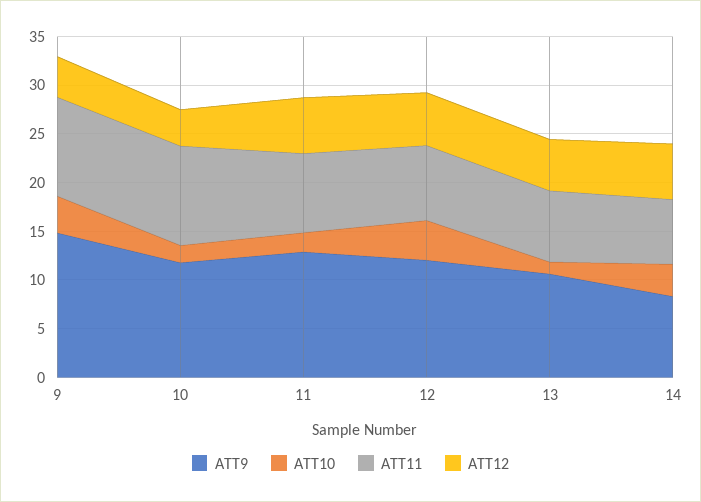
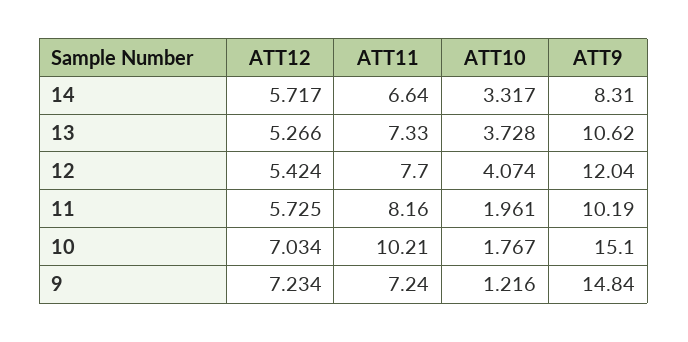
  {
    "ATT9": {
      "9": 14.84,
-     "10": 12,
+     "10": 15.1,
-     "11": 13,
+     "11": 10.19,
      "12": 12.04,
      "13": 10.62,
      "14": 8.31
    },
    "ATT10": {
-     "9": 4,
+     "9": 1.216,
      "10": 1.767,
      "11": 1.961,
      "12": 4.074,
-     "13": 1,
+     "13": 3.728,
      "14": 3.317
    },
    "ATT11": {
-     "9": 10,
+     "9": 7.24,
      "10": 10.21,
      "11": 8.16,
      "12": 7.7,
      "13": 7.33,
      "14": 6.64
    },
    "ATT12": {
-     "9": 4,
+     "9": 7.234,
-     "10": 4,
+     "10": 7.034,
      "11": 5.725,
      "12": 5.424,
      "13": 5.266,
      "14": 5.717
    }
  }

